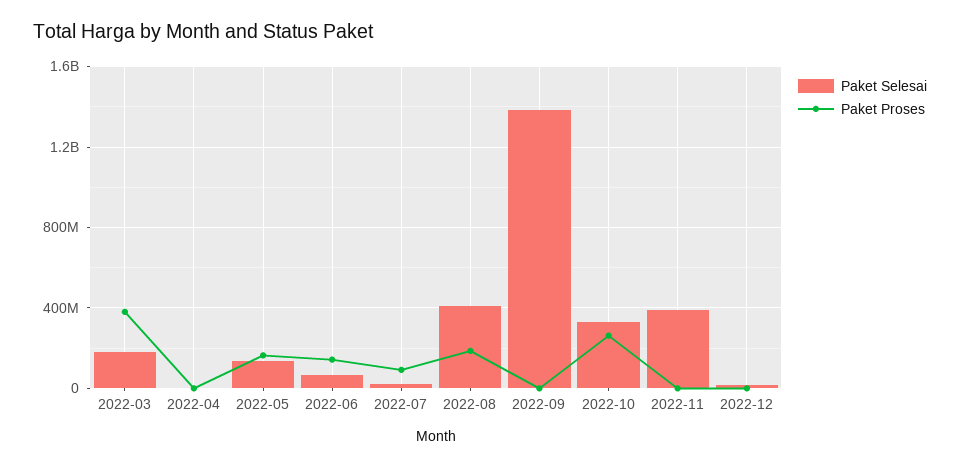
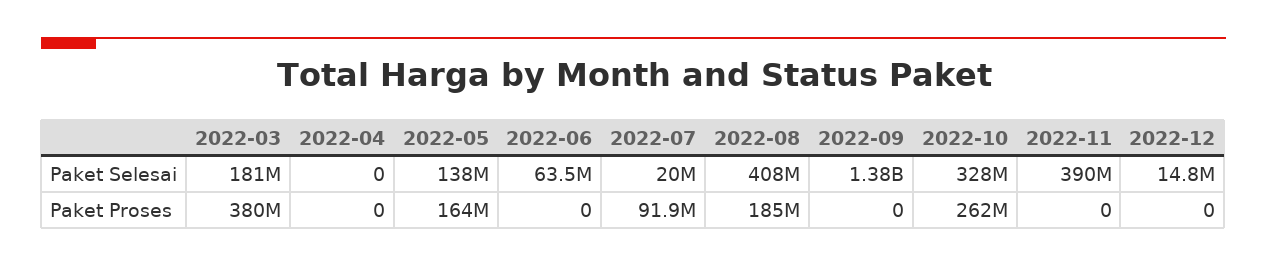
  {
    "Paket Selesai": {
      "2022-03": 181000000,
      "2022-04": 0,
      "2022-05": 138000000,
      "2022-06": 63500000,
      "2022-07": 20000000,
      "2022-08": 408000000,
      "2022-09": 1380000000,
      "2022-10": 328000000,
      "2022-11": 390000000,
      "2022-12": 14800000
    },
    "Paket Proses": {
      "2022-03": 380000000,
      "2022-04": 0,
      "2022-05": 164000000,
-     "2022-06": 150000000,
+     "2022-06": 0,
      "2022-07": 91900000,
      "2022-08": 185000000,
      "2022-09": 0,
      "2022-10": 262000000,
      "2022-11": 0,
      "2022-12": 0
    }
  }

